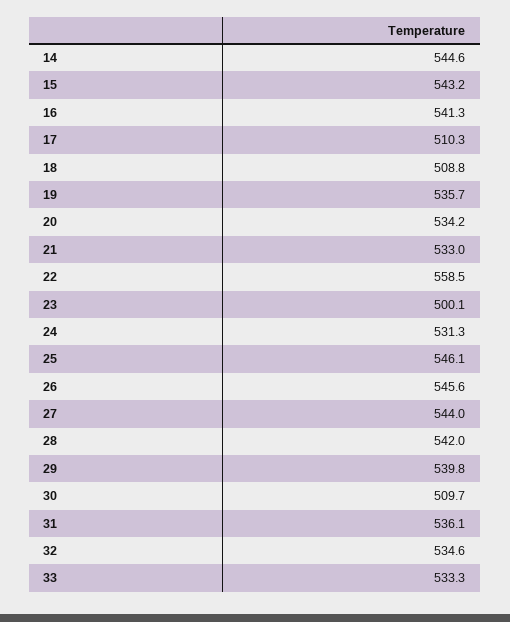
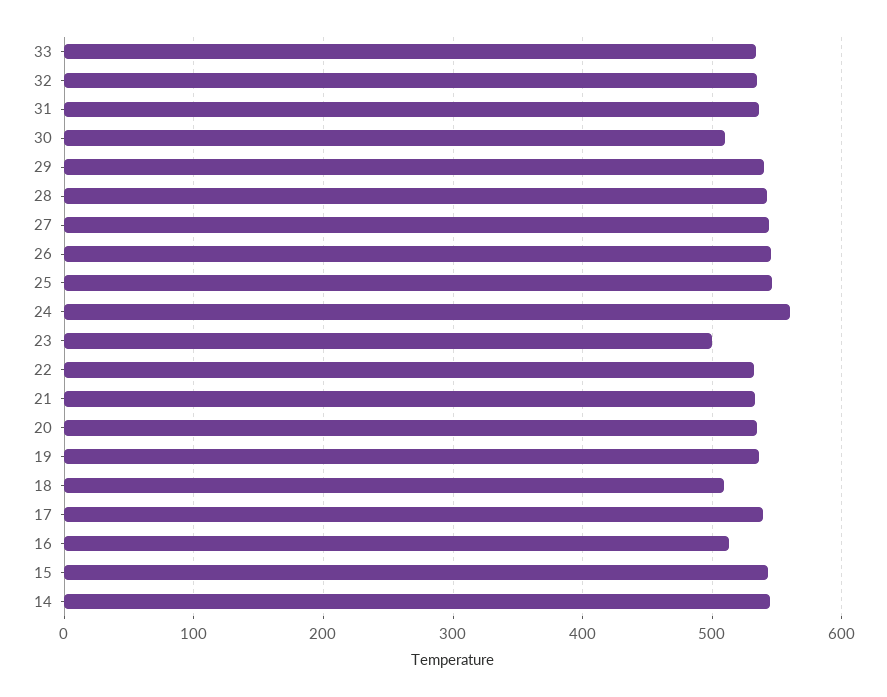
  {
    "14": 544.6,
    "15": 543.2,
-   "16": 541.3,
+   "16": 510,
-   "17": 510.3,
+   "17": 540,
    "18": 508.8,
    "19": 535.7,
    "20": 534.2,
    "21": 533,
-   "22": 558.5,
+   "22": 530,
    "23": 500.1,
-   "24": 531.3,
+   "24": 560,
    "25": 546.1,
    "26": 545.6,
    "27": 544,
    "28": 542,
    "29": 539.8,
    "30": 509.7,
    "31": 536.1,
    "32": 534.6,
    "33": 533.3
  }

